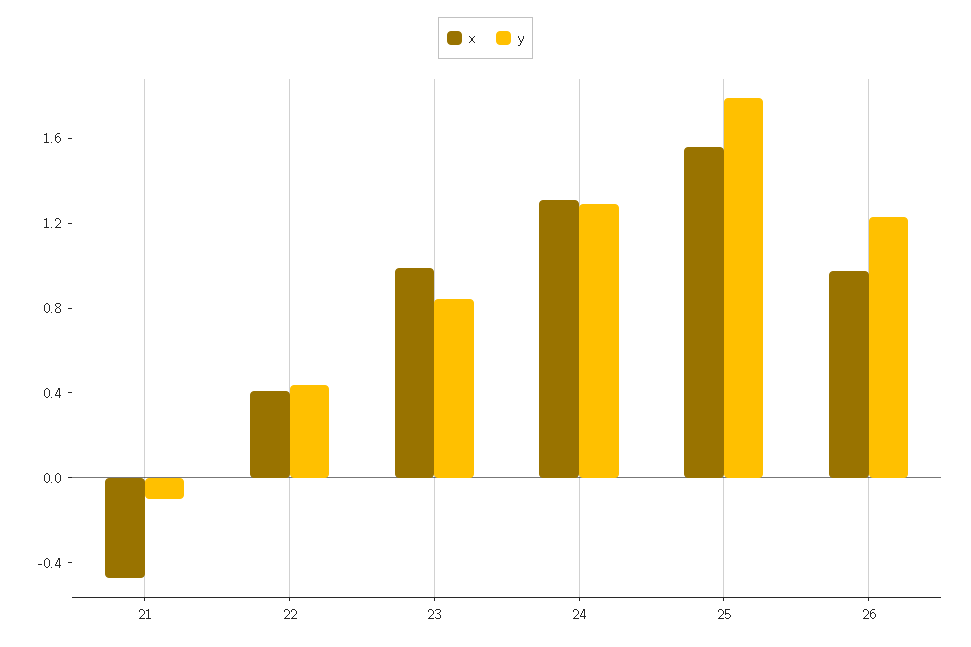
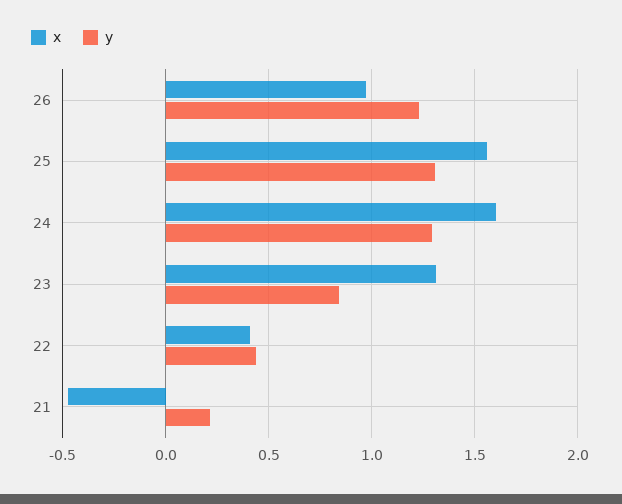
  {
    "x": {
      "21": -0.45,
      "22": 0.4,
-     "23": 1,
+     "23": 1.3,
-     "24": 1.3,
+     "24": 1.6,
      "25": 1.55,
      "26": 0.95
    },
    "y": {
-     "21": -0.1,
+     "21": 0.2,
      "22": 0.45,
      "23": 0.85,
      "24": 1.3,
-     "25": 1.8,
+     "25": 1.3,
      "26": 1.25
    }
  }

